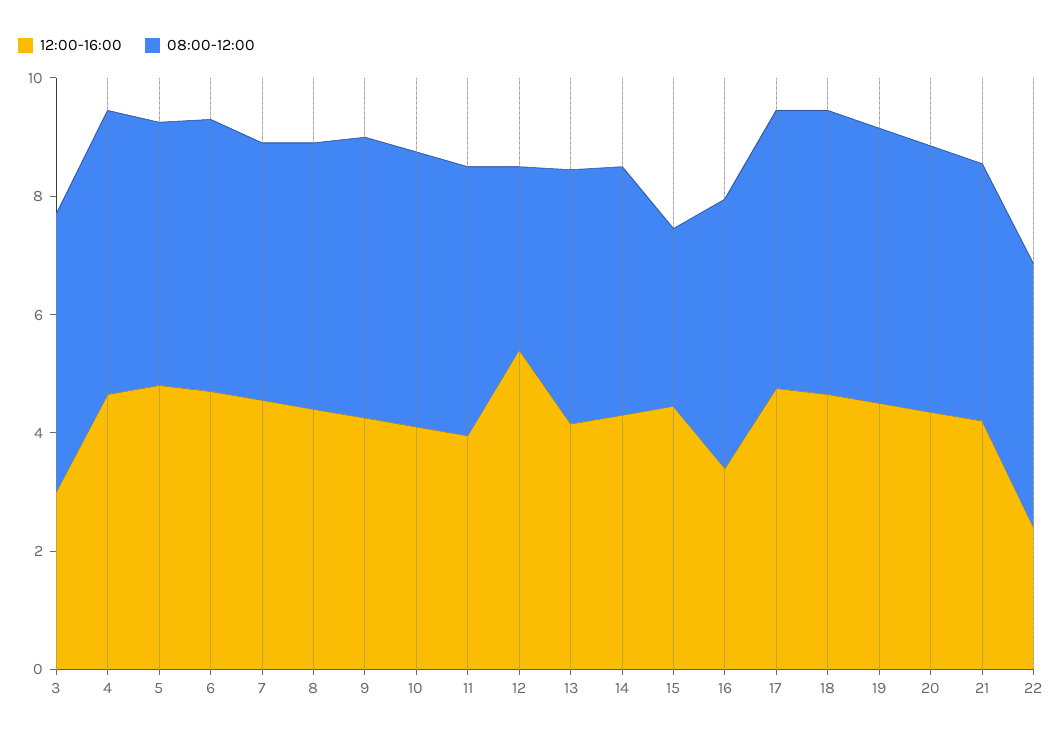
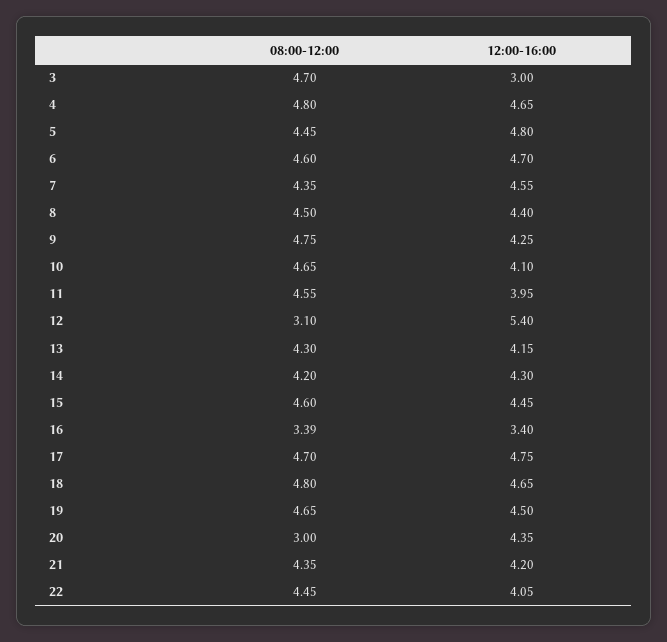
  {
    "12:00-16:00": {
      "3": 3,
      "4": 4.65,
      "5": 4.8,
      "6": 4.7,
      "7": 4.55,
      "8": 4.4,
      "9": 4.25,
      "10": 4.1,
      "11": 3.95,
      "12": 5.4,
      "13": 4.15,
      "14": 4.3,
      "15": 4.45,
      "16": 3.4,
      "17": 4.75,
      "18": 4.65,
      "19": 4.5,
      "20": 4.35,
      "21": 4.2,
-     "22": 2.5
+     "22": 4.05
    },
    "08:00-12:00": {
      "3": 4.7,
      "4": 4.8,
      "5": 4.45,
      "6": 4.6,
      "7": 4.35,
      "8": 4.5,
      "9": 4.75,
      "10": 4.65,
      "11": 4.55,
      "12": 3.1,
      "13": 4.3,
      "14": 4.2,
-     "15": 3,
+     "15": 4.6,
-     "16": 4.5,
+     "16": 3.39,
      "17": 4.7,
      "18": 4.8,
      "19": 4.65,
-     "20": 4.5,
+     "20": 3,
      "21": 4.35,
      "22": 4.45
    }
  }

